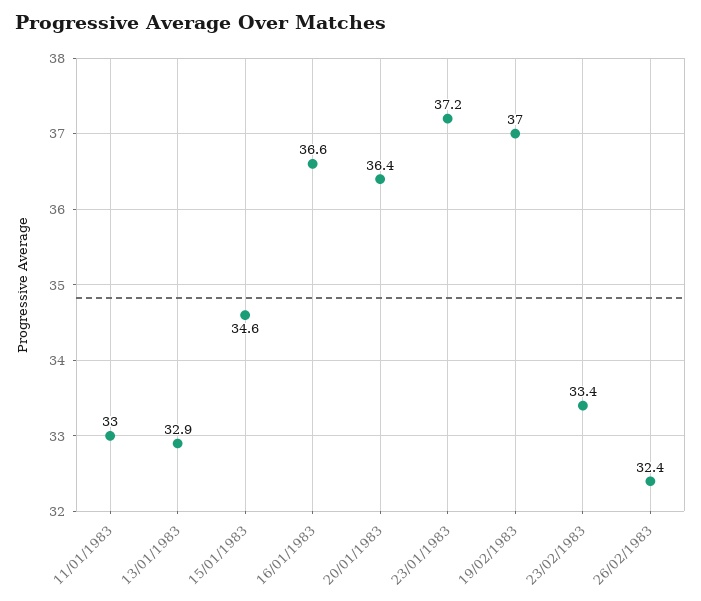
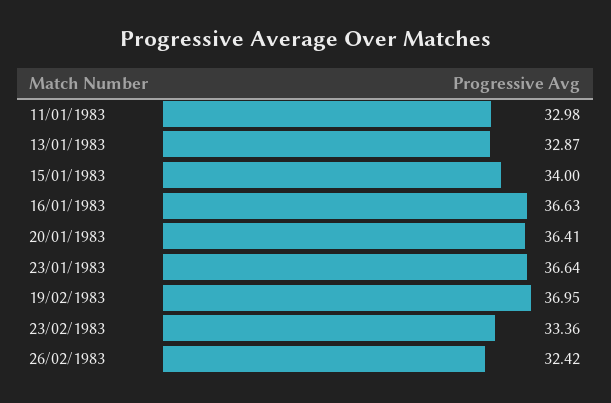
  {
    "11/01/1983": 32.98,
    "13/01/1983": 32.87,
-   "15/01/1983": 34.6,
+   "15/01/1983": 34,
    "16/01/1983": 36.63,
    "20/01/1983": 36.41,
-   "23/01/1983": 37.2,
+   "23/01/1983": 36.64,
    "19/02/1983": 36.95,
    "23/02/1983": 33.36,
    "26/02/1983": 32.42
  }

